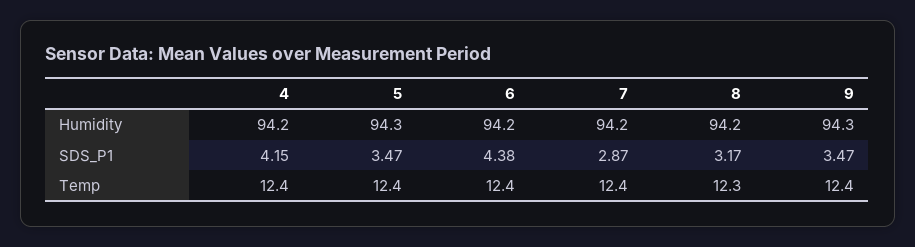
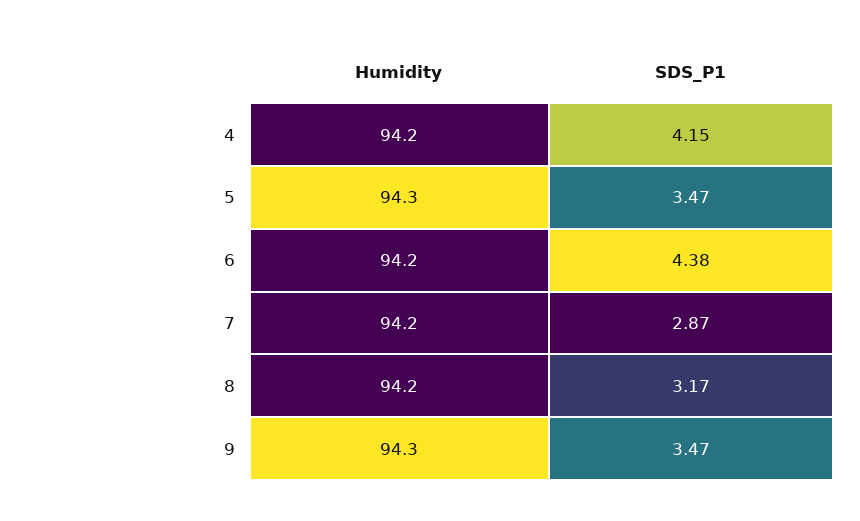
  {
    "4": {
      "Humidity": 94.2,
-     "SDS_P1": 4.15,
+     "SDS_P1": 4.15
-     "Temp": 12.4
    },
    "5": {
      "Humidity": 94.3,
-     "SDS_P1": 3.47,
+     "SDS_P1": 3.47
-     "Temp": 12.4
    },
    "6": {
      "Humidity": 94.2,
-     "SDS_P1": 4.38,
+     "SDS_P1": 4.38
-     "Temp": 12.4
    },
    "7": {
      "Humidity": 94.2,
-     "SDS_P1": 2.87,
+     "SDS_P1": 2.87
-     "Temp": 12.4
    },
    "8": {
      "Humidity": 94.2,
-     "SDS_P1": 3.17,
+     "SDS_P1": 3.17
-     "Temp": 12.3
    },
    "9": {
      "Humidity": 94.3,
-     "SDS_P1": 3.47,
+     "SDS_P1": 3.47
-     "Temp": 12.4
    }
  }

